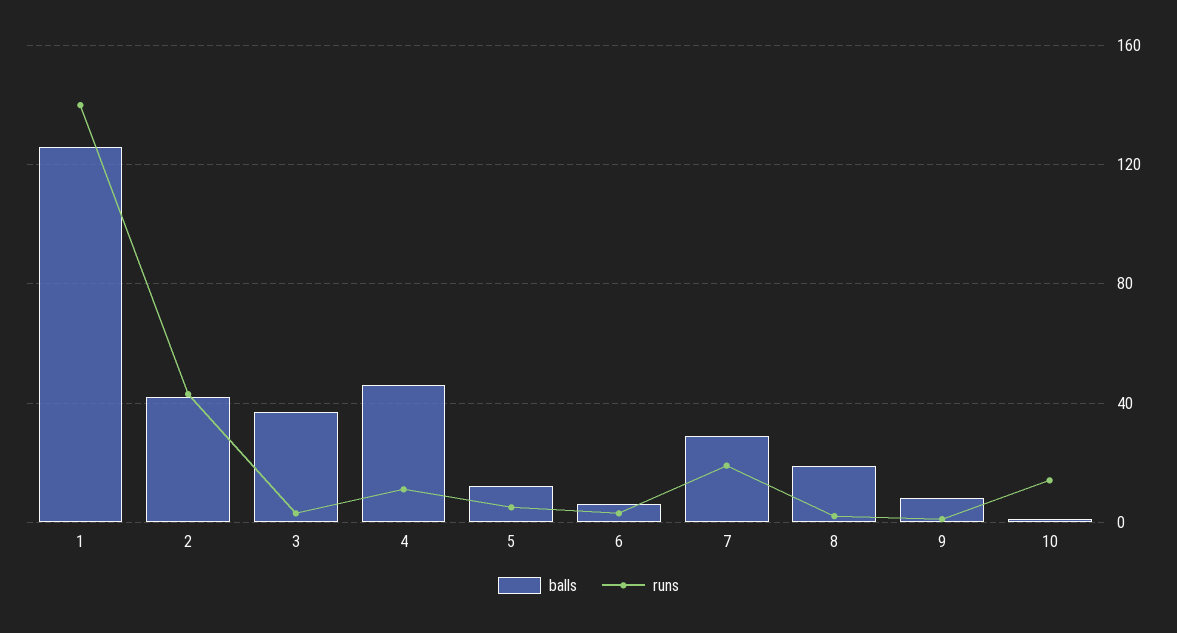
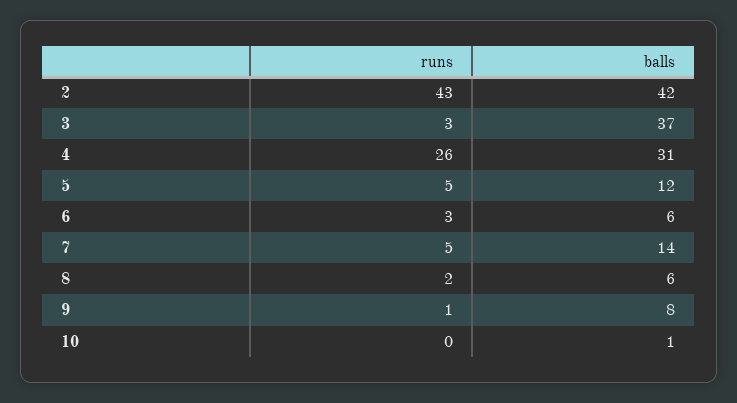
  {
    "balls": {
-     "1": 125,
      "2": 42,
      "3": 37,
-     "4": 45,
+     "4": 31,
      "5": 12,
      "6": 6,
-     "7": 30,
+     "7": 14,
-     "8": 20,
+     "8": 6,
      "9": 8,
      "10": 1
    },
    "runs": {
-     "1": 140,
      "2": 43,
      "3": 3,
-     "4": 10,
+     "4": 26,
      "5": 5,
      "6": 3,
-     "7": 20,
+     "7": 5,
      "8": 2,
      "9": 1,
-     "10": 15
+     "10": 0
    }
  }

